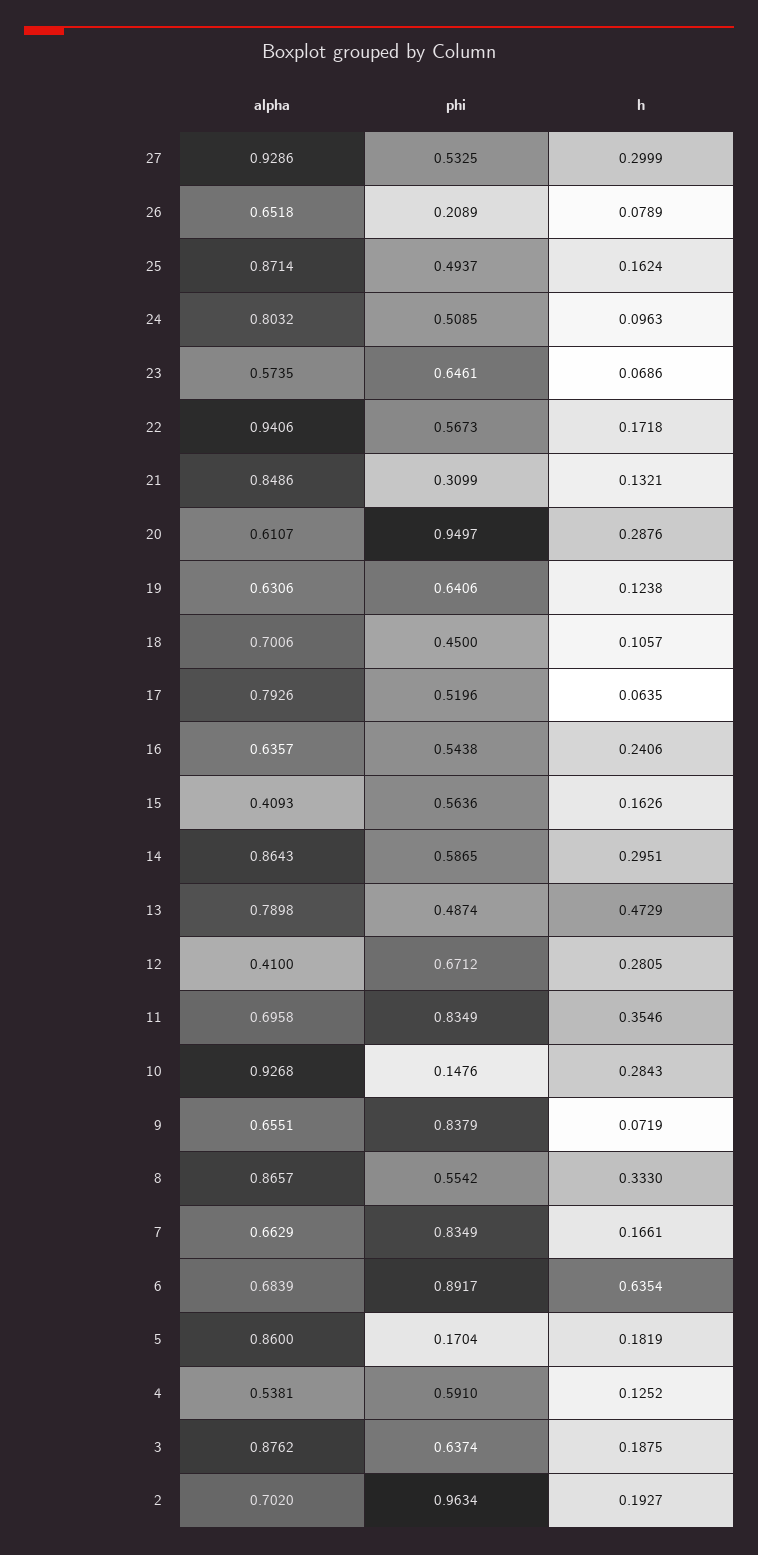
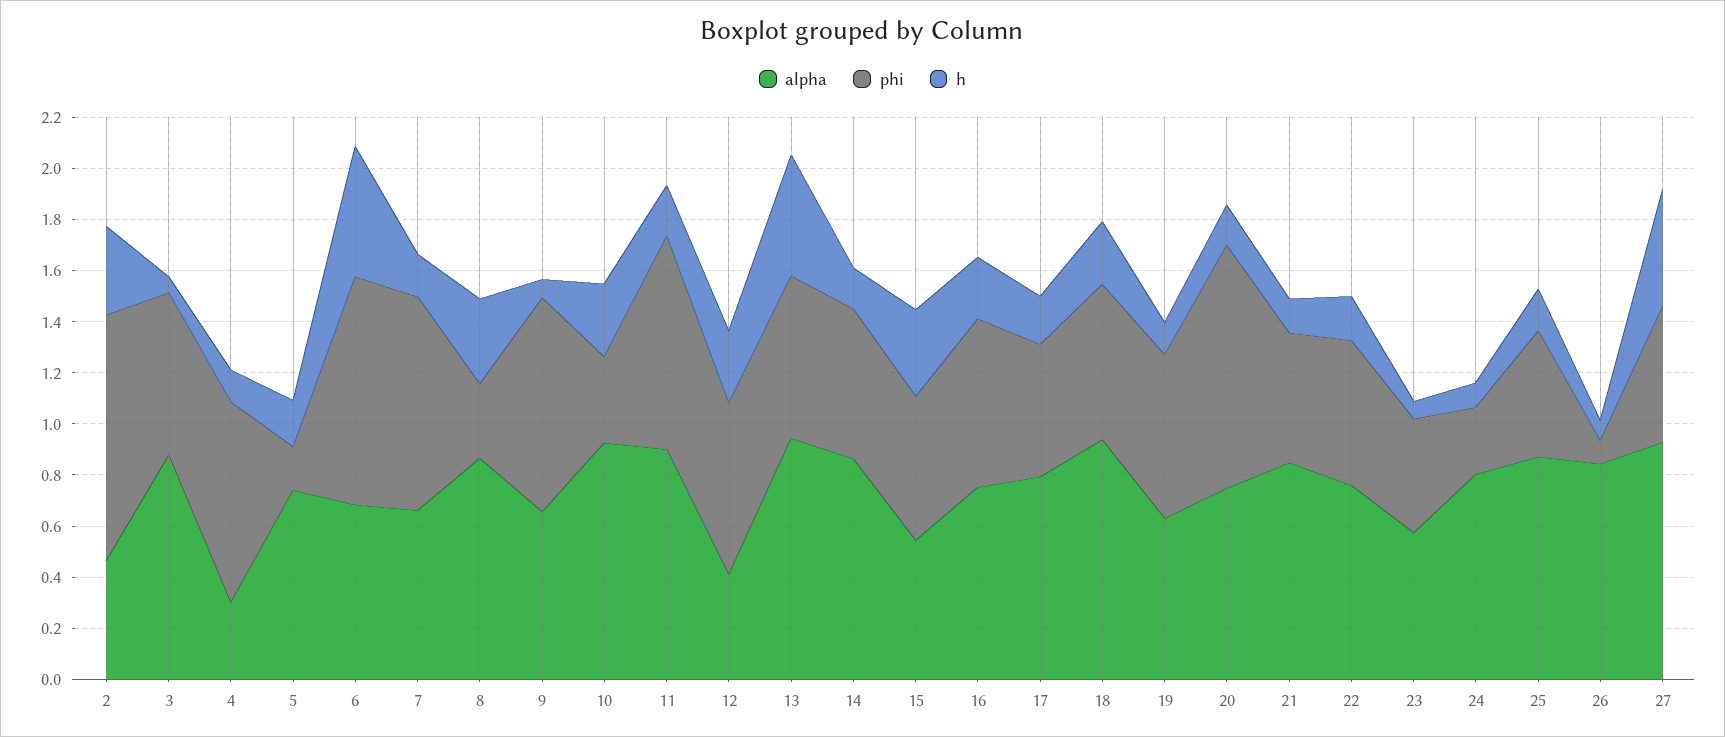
  {
    "alpha": {
      "27": 0.9286,
-     "26": 0.6518,
+     "26": 0.85,
      "25": 0.8714,
      "24": 0.8032,
      "23": 0.5735,
-     "22": 0.9406,
+     "22": 0.75,
      "21": 0.8486,
-     "20": 0.6107,
+     "20": 0.75,
      "19": 0.6306,
-     "18": 0.7006,
+     "18": 0.95,
      "17": 0.7926,
-     "16": 0.6357,
+     "16": 0.75,
-     "15": 0.4093,
+     "15": 0.55,
      "14": 0.8643,
-     "13": 0.7898,
+     "13": 0.95,
      "12": 0.41,
-     "11": 0.6958,
+     "11": 0.9,
      "10": 0.9268,
      "9": 0.6551,
      "8": 0.8657,
      "7": 0.6629,
      "6": 0.6839,
-     "5": 0.86,
+     "5": 0.75,
-     "4": 0.5381,
+     "4": 0.3,
      "3": 0.8762,
-     "2": 0.702
+     "2": 0.45
    },
    "phi": {
      "27": 0.5325,
-     "26": 0.2089,
+     "26": 0.1,
      "25": 0.4937,
-     "24": 0.5085,
+     "24": 0.25,
-     "23": 0.6461,
+     "23": 0.45,
      "22": 0.5673,
-     "21": 0.3099,
+     "21": 0.5,
      "20": 0.9497,
      "19": 0.6406,
-     "18": 0.45,
+     "18": 0.6,
      "17": 0.5196,
-     "16": 0.5438,
+     "16": 0.65,
      "15": 0.5636,
      "14": 0.5865,
-     "13": 0.4874,
+     "13": 0.65,
      "12": 0.6712,
      "11": 0.8349,
-     "10": 0.1476,
+     "10": 0.35,
      "9": 0.8379,
-     "8": 0.5542,
+     "8": 0.3,
      "7": 0.8349,
      "6": 0.8917,
      "5": 0.1704,
-     "4": 0.591,
+     "4": 0.8,
      "3": 0.6374,
      "2": 0.9634
    },
    "h": {
-     "27": 0.2999,
+     "27": 0.45,
      "26": 0.0789,
      "25": 0.1624,
      "24": 0.0963,
      "23": 0.0686,
      "22": 0.1718,
      "21": 0.1321,
-     "20": 0.2876,
+     "20": 0.15,
      "19": 0.1238,
-     "18": 0.1057,
+     "18": 0.25,
-     "17": 0.0635,
+     "17": 0.2,
      "16": 0.2406,
-     "15": 0.1626,
+     "15": 0.35,
-     "14": 0.2951,
+     "14": 0.15,
      "13": 0.4729,
      "12": 0.2805,
-     "11": 0.3546,
+     "11": 0.2,
      "10": 0.2843,
      "9": 0.0719,
      "8": 0.333,
      "7": 0.1661,
-     "6": 0.6354,
+     "6": 0.5,
      "5": 0.1819,
      "4": 0.1252,
-     "3": 0.1875,
+     "3": 0.05,
-     "2": 0.1927
+     "2": 0.35
    }
  }

